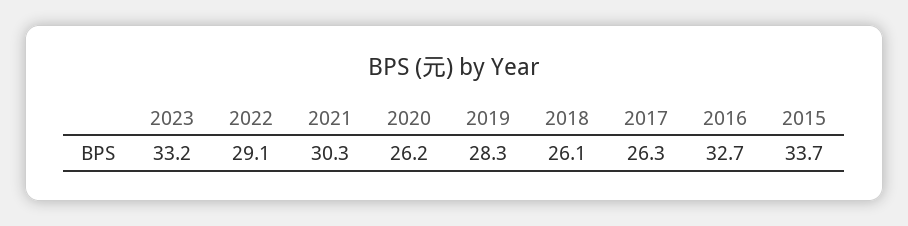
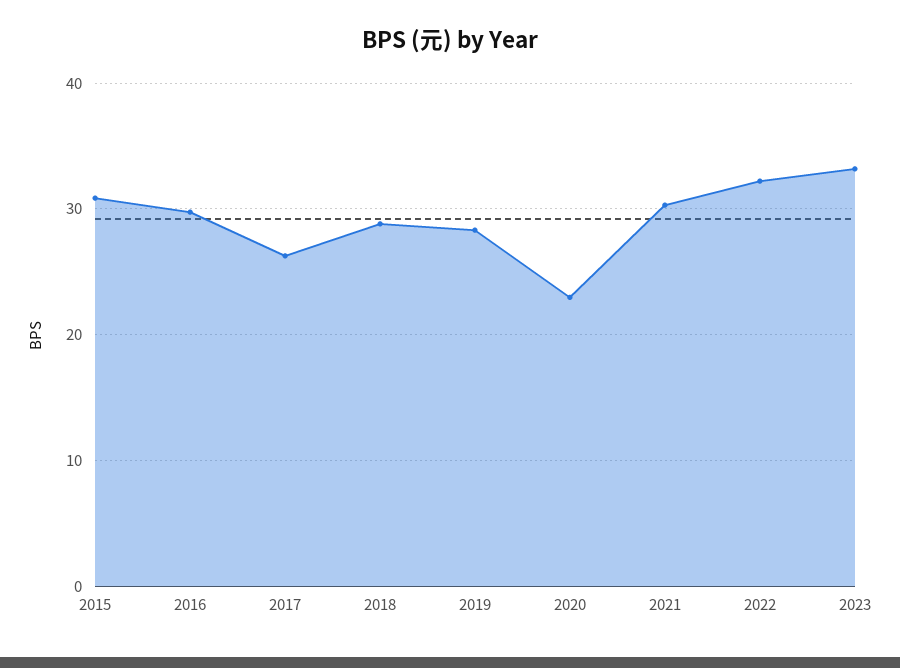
  {
    "2023": 33.2,
-   "2022": 29.1,
+   "2022": 32,
    "2021": 30.3,
-   "2020": 26.2,
+   "2020": 23,
    "2019": 28.3,
-   "2018": 26.1,
+   "2018": 29,
    "2017": 26.3,
-   "2016": 32.7,
+   "2016": 30,
-   "2015": 33.7
+   "2015": 31
  }

